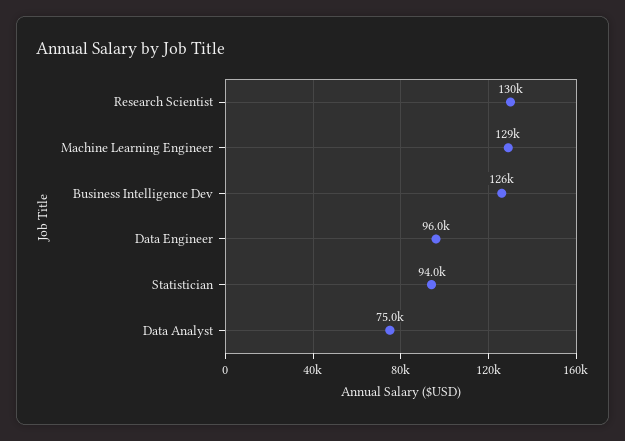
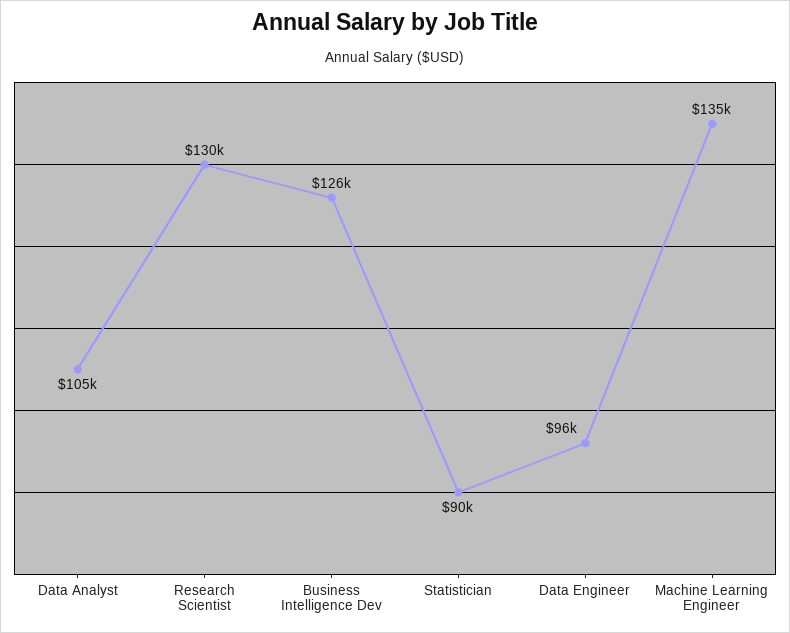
  {
    "Research Scientist": 130000,
-   "Machine Learning Engineer": 129000,
+   "Machine Learning Engineer": 135000,
    "Business Intelligence Dev": 126000,
    "Data Engineer": 96000,
-   "Statistician": 94000,
+   "Statistician": 90000,
-   "Data Analyst": 75000
+   "Data Analyst": 105000
  }

